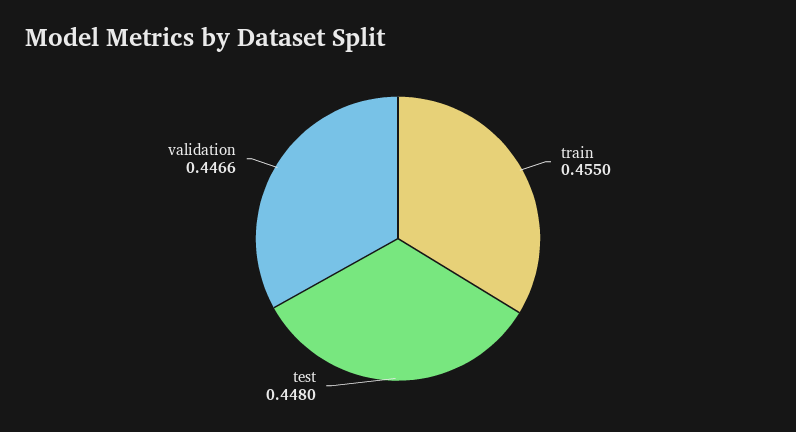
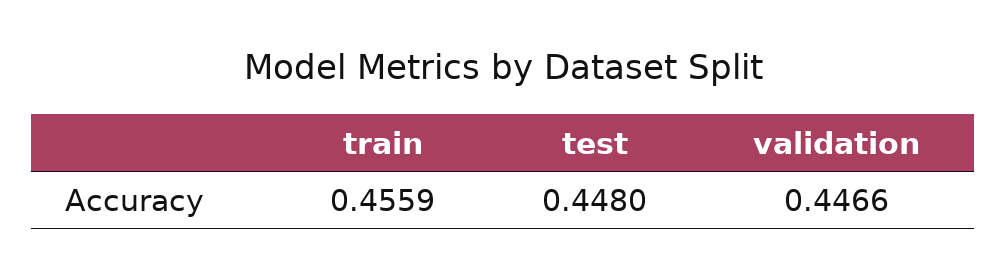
  {
-   "train": 0.455,
+   "train": 0.4559,
    "test": 0.448,
    "validation": 0.4466
  }

